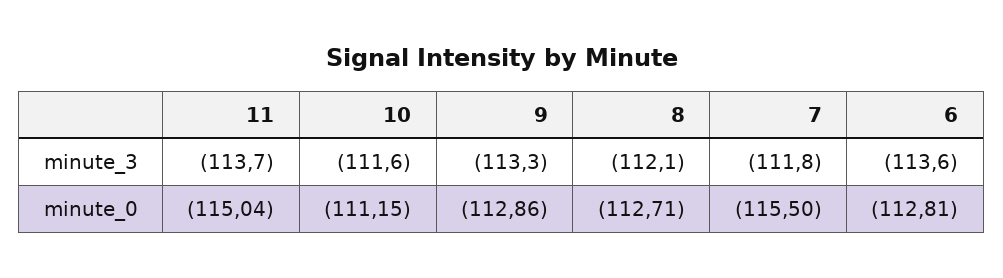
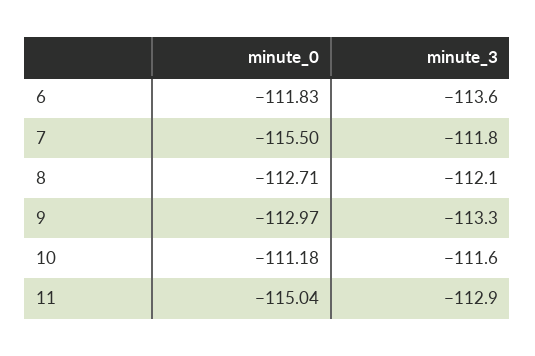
  {
    "11": {
-     "minute_3": -113.7,
+     "minute_3": -112.9,
      "minute_0": -115.04
    },
    "10": {
      "minute_3": -111.6,
-     "minute_0": -111.15
+     "minute_0": -111.18
    },
    "9": {
      "minute_3": -113.3,
-     "minute_0": -112.86
+     "minute_0": -112.97
    },
    "8": {
      "minute_3": -112.1,
      "minute_0": -112.71
    },
    "7": {
      "minute_3": -111.8,
      "minute_0": -115.5
    },
    "6": {
      "minute_3": -113.6,
-     "minute_0": -112.81
+     "minute_0": -111.83
    }
  }

